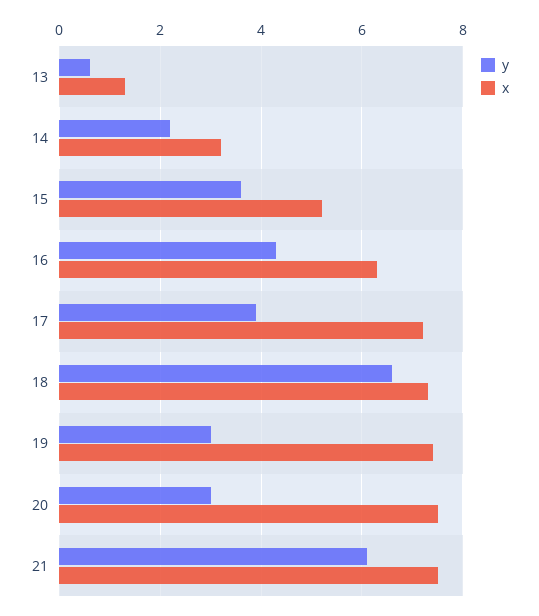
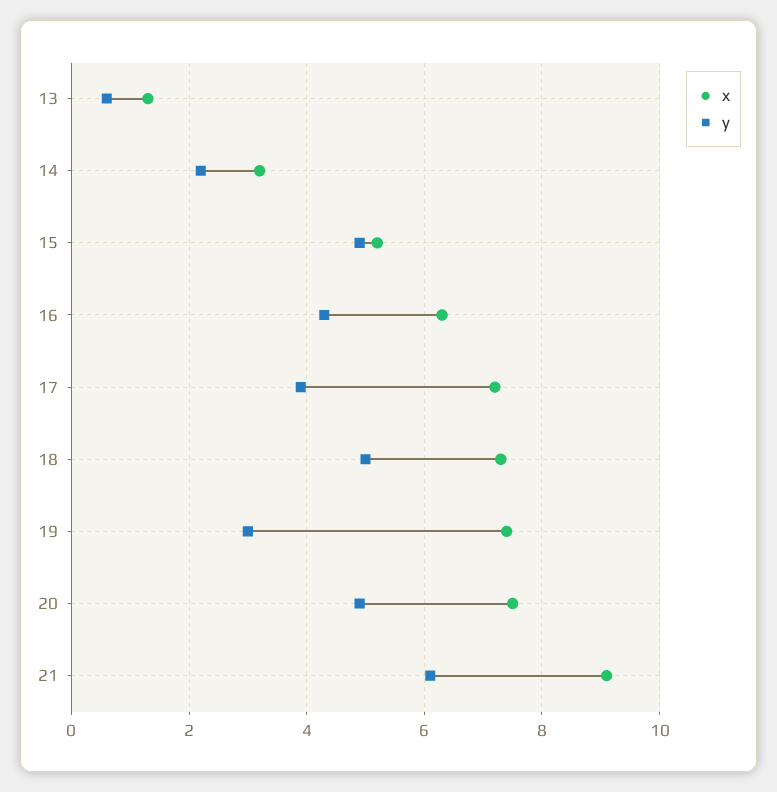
  {
    "y": {
      "13": 0.5,
      "14": 2,
-     "15": 3.5,
+     "15": 5,
      "16": 4.5,
      "17": 4,
-     "18": 6.5,
+     "18": 5,
      "19": 3,
-     "20": 3,
+     "20": 5,
      "21": 6
    },
    "x": {
      "13": 1.5,
      "14": 3,
      "15": 5,
      "16": 6.5,
      "17": 7,
      "18": 7.5,
      "19": 7.5,
      "20": 7.5,
-     "21": 7.5
+     "21": 9
    }
  }

